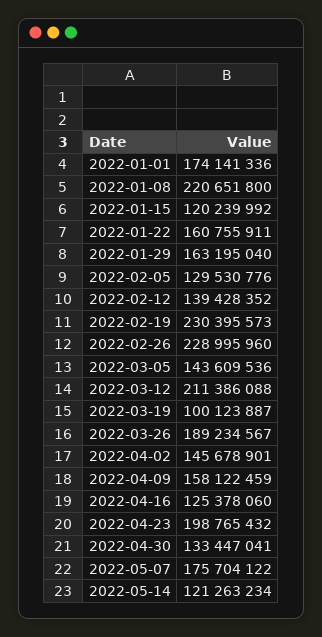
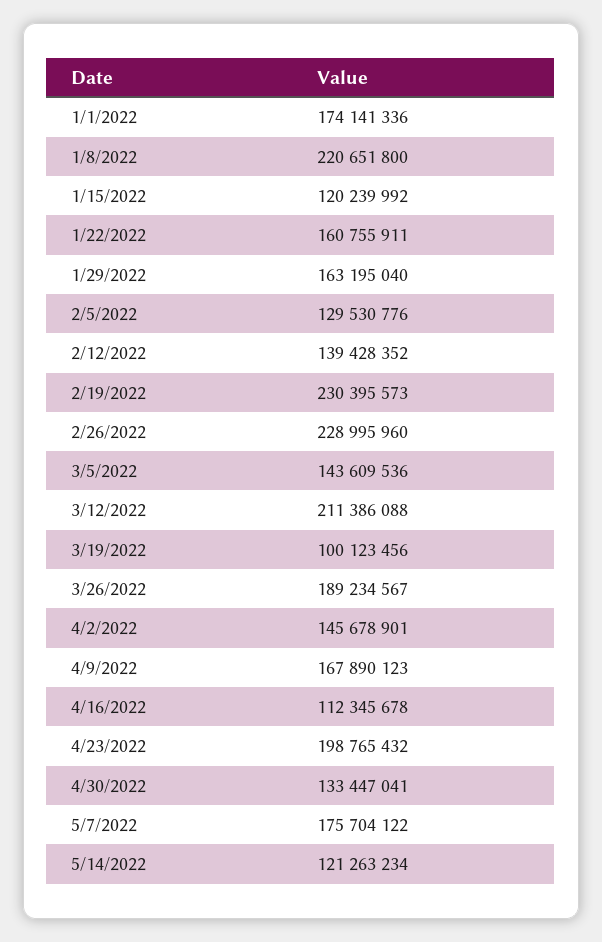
  {
    "2022-01-01": 174141336,
    "2022-01-08": 220651800,
    "2022-01-15": 120239992,
    "2022-01-22": 160755911,
    "2022-01-29": 163195040,
    "2022-02-05": 129530776,
    "2022-02-12": 139428352,
    "2022-02-19": 230395573,
    "2022-02-26": 228995960,
    "2022-03-05": 143609536,
    "2022-03-12": 211386088,
-   "2022-03-19": 100123887,
+   "2022-03-19": 100123456,
    "2022-03-26": 189234567,
    "2022-04-02": 145678901,
-   "2022-04-09": 158122459,
+   "2022-04-09": 167890123,
-   "2022-04-16": 125378060,
+   "2022-04-16": 112345678,
    "2022-04-23": 198765432,
    "2022-04-30": 133447041,
    "2022-05-07": 175704122,
    "2022-05-14": 121263234
  }

